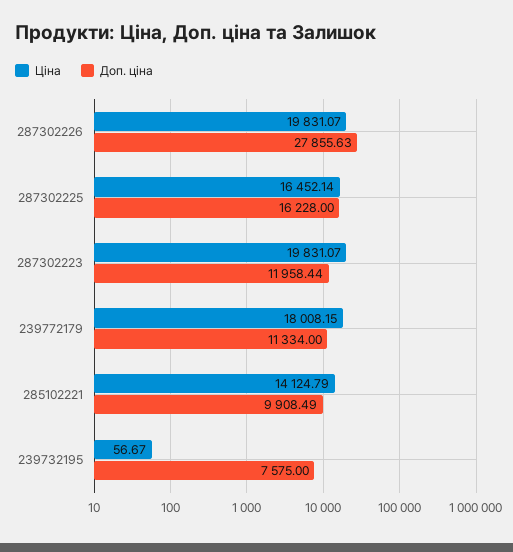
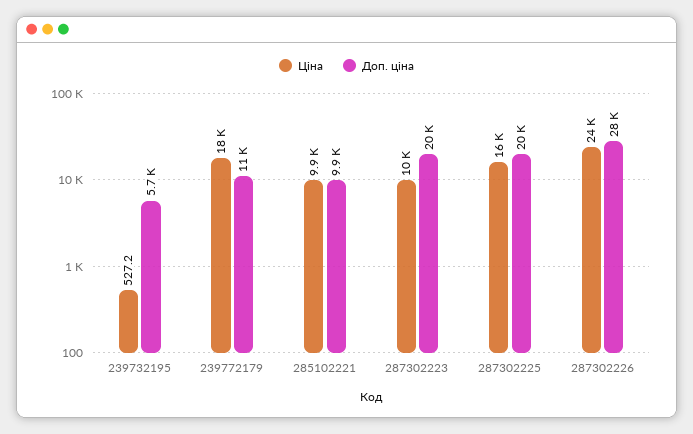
  {
    "Ціна": {
-     "287302226": 19831.07,
+     "287302226": 24000,
      "287302225": 16452.14,
-     "287302223": 19831.07,
+     "287302223": 10000,
      "239772179": 18008.15,
-     "285102221": 14124.79,
+     "285102221": 9900,
-     "239732195": 56.67
+     "239732195": 527.2
    },
    "Доп. ціна": {
      "287302226": 27855.63,
-     "287302225": 16228,
+     "287302225": 20000,
-     "287302223": 11958.44,
+     "287302223": 20000,
      "239772179": 11334,
      "285102221": 9908.49,
-     "239732195": 7575
+     "239732195": 5700
    }
  }

